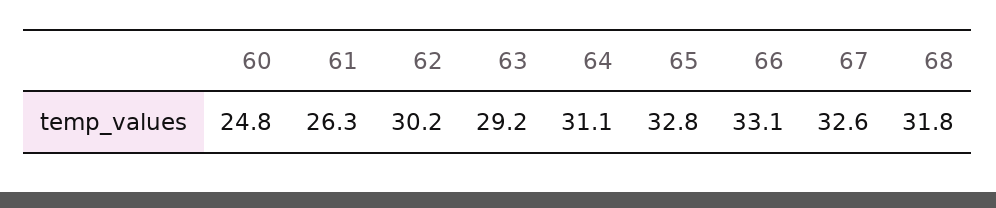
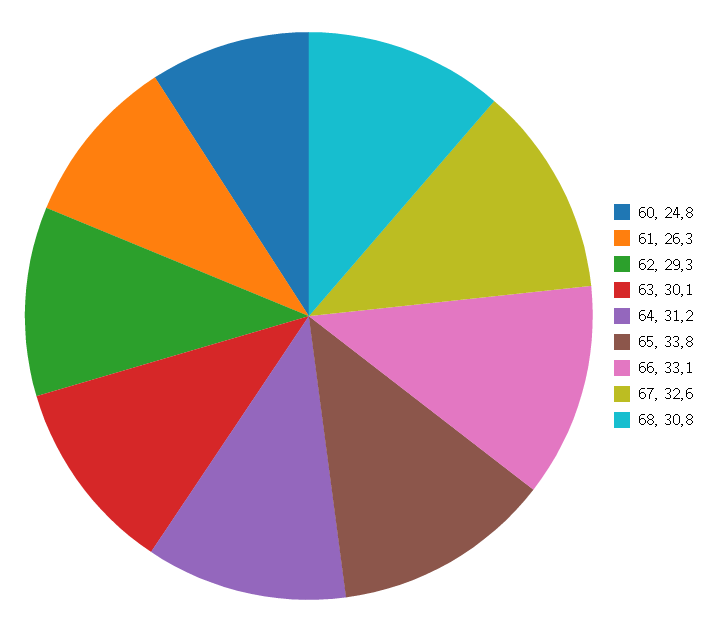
  {
    "60": 24.8,
    "61": 26.3,
-   "62": 30.2,
+   "62": 29.3,
-   "63": 29.2,
+   "63": 30.1,
-   "64": 31.1,
+   "64": 31.2,
-   "65": 32.8,
+   "65": 33.8,
    "66": 33.1,
    "67": 32.6,
-   "68": 31.8
+   "68": 30.8
  }

